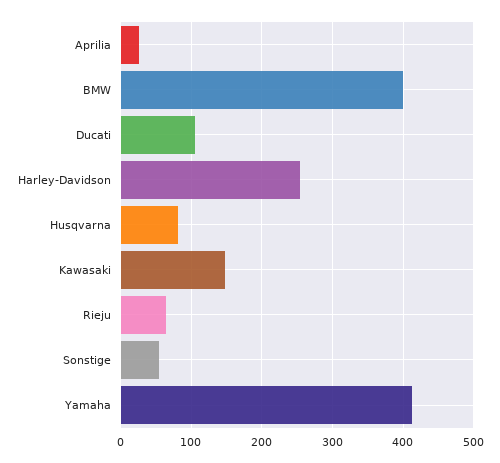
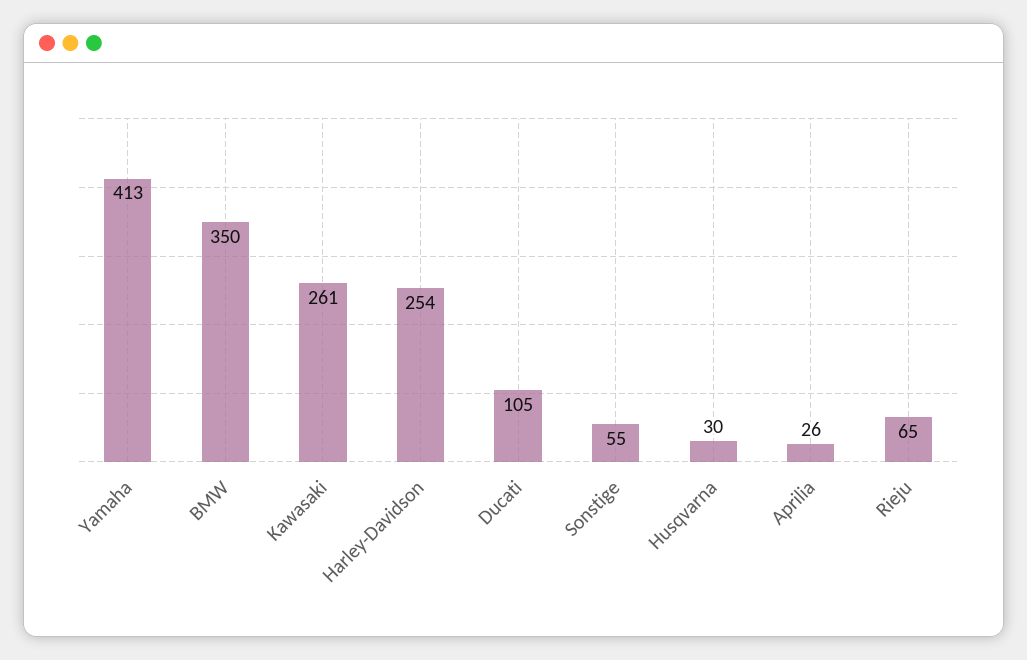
  {
    "Aprilia": 26,
-   "BMW": 400,
+   "BMW": 350,
    "Ducati": 105,
    "Harley-Davidson": 254,
-   "Husqvarna": 80,
+   "Husqvarna": 30,
-   "Kawasaki": 150,
+   "Kawasaki": 261,
    "Rieju": 65,
    "Sonstige": 55,
    "Yamaha": 413
  }

